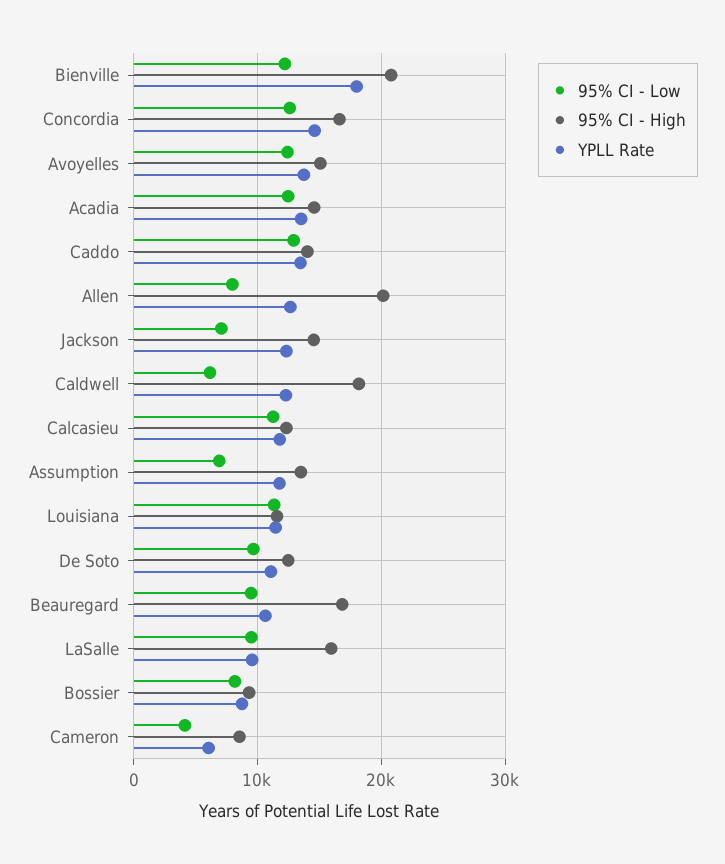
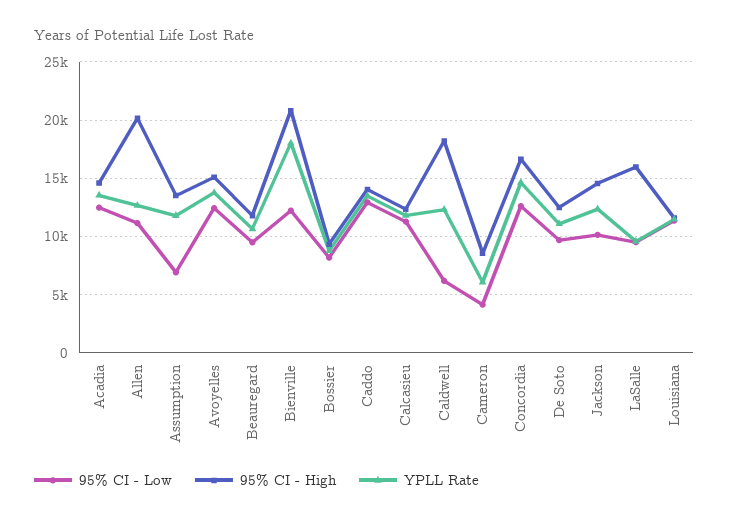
  {
    "95% CI - Low": {
      "Bienville": 12000,
      "Concordia": 13000,
      "Avoyelles": 12000,
      "Acadia": 12000,
      "Caddo": 13000,
-     "Allen": 8000,
+     "Allen": 11000,
-     "Jackson": 7000,
+     "Jackson": 10000,
      "Caldwell": 6000,
      "Calcasieu": 11000,
      "Assumption": 7000,
      "Louisiana": 11000,
      "De Soto": 10000,
      "Beauregard": 9000,
      "LaSalle": 10000,
      "Bossier": 8000,
      "Cameron": 4000
    },
    "95% CI - High": {
      "Bienville": 21000,
      "Concordia": 17000,
      "Avoyelles": 15000,
      "Acadia": 15000,
      "Caddo": 14000,
      "Allen": 20000,
      "Jackson": 15000,
      "Caldwell": 18000,
      "Calcasieu": 12000,
      "Assumption": 14000,
      "Louisiana": 12000,
      "De Soto": 12000,
-     "Beauregard": 17000,
+     "Beauregard": 12000,
      "LaSalle": 16000,
      "Bossier": 9000,
      "Cameron": 9000
    },
    "YPLL Rate": {
      "Bienville": 18000,
      "Concordia": 15000,
      "Avoyelles": 14000,
      "Acadia": 14000,
      "Caddo": 13000,
      "Allen": 13000,
      "Jackson": 12000,
      "Caldwell": 12000,
      "Calcasieu": 12000,
      "Assumption": 12000,
      "Louisiana": 11000,
      "De Soto": 11000,
      "Beauregard": 11000,
      "LaSalle": 10000,
      "Bossier": 9000,
      "Cameron": 6000
    }
  }

